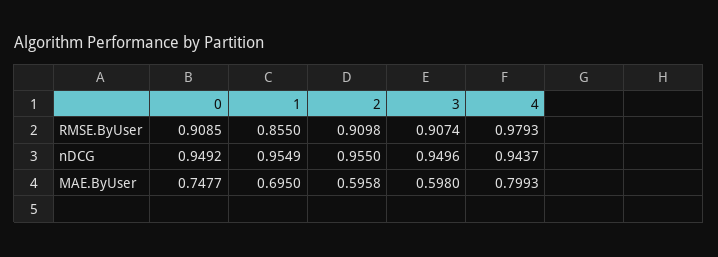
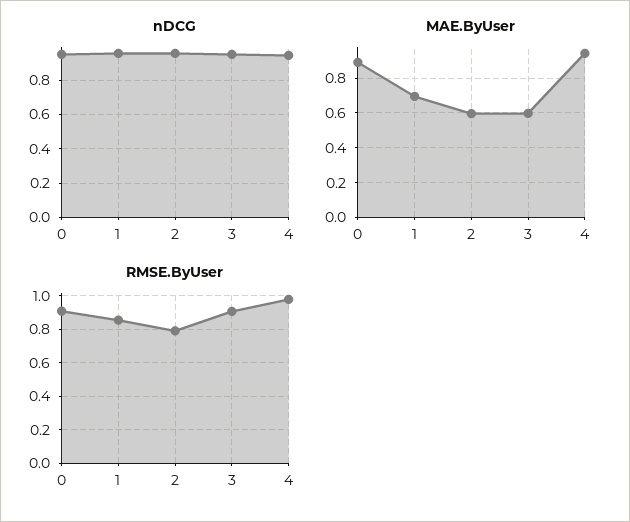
  {
    "RMSE.ByUser": {
      "0": 0.9085,
      "1": 0.855,
-     "2": 0.9098,
+     "2": 0.8,
      "3": 0.9074,
      "4": 0.9793
    },
    "nDCG": {
      "0": 0.9492,
      "1": 0.9549,
      "2": 0.955,
      "3": 0.9496,
      "4": 0.9437
    },
    "MAE.ByUser": {
-     "0": 0.7477,
+     "0": 0.9,
      "1": 0.695,
      "2": 0.5958,
      "3": 0.598,
-     "4": 0.7993
+     "4": 0.95
    }
  }

